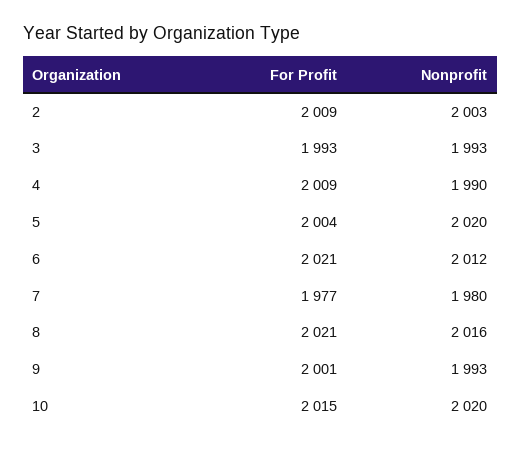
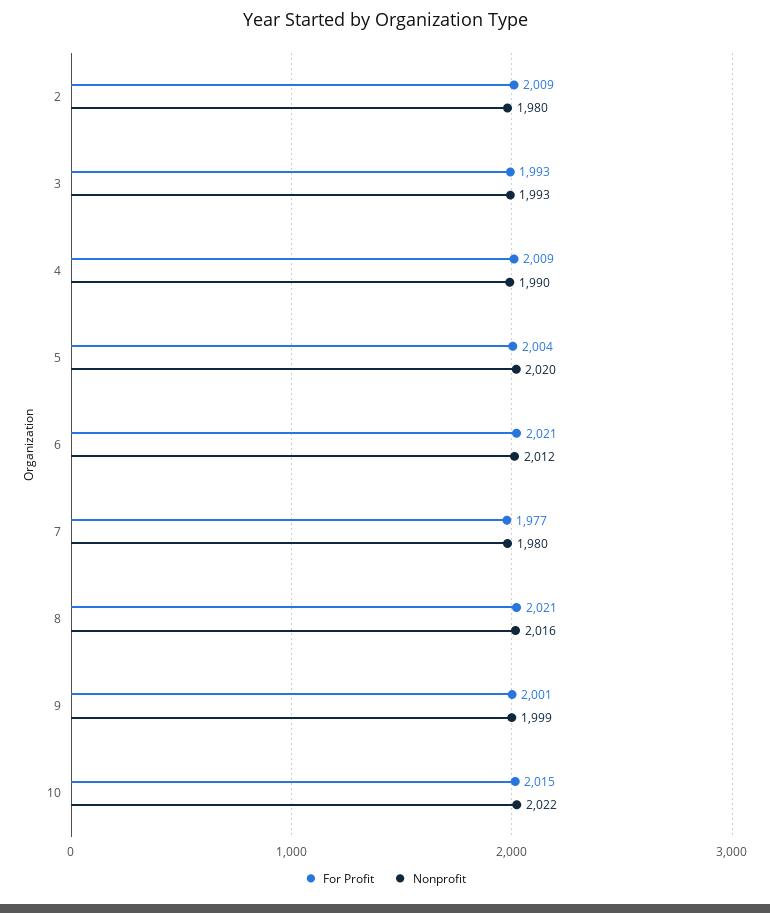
  {
    "For Profit": {
      "2": 2009,
      "3": 1993,
      "4": 2009,
      "5": 2004,
      "6": 2021,
      "7": 1977,
      "8": 2021,
      "9": 2001,
      "10": 2015
    },
    "Nonprofit": {
-     "2": 2003,
+     "2": 1980,
      "3": 1993,
      "4": 1990,
      "5": 2020,
      "6": 2012,
      "7": 1980,
      "8": 2016,
-     "9": 1993,
+     "9": 1999,
-     "10": 2020
+     "10": 2022
    }
  }

